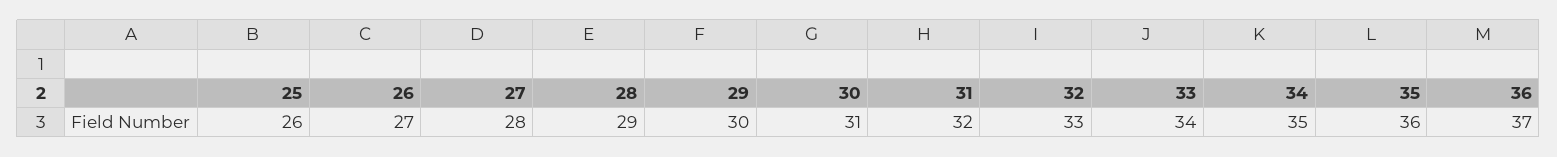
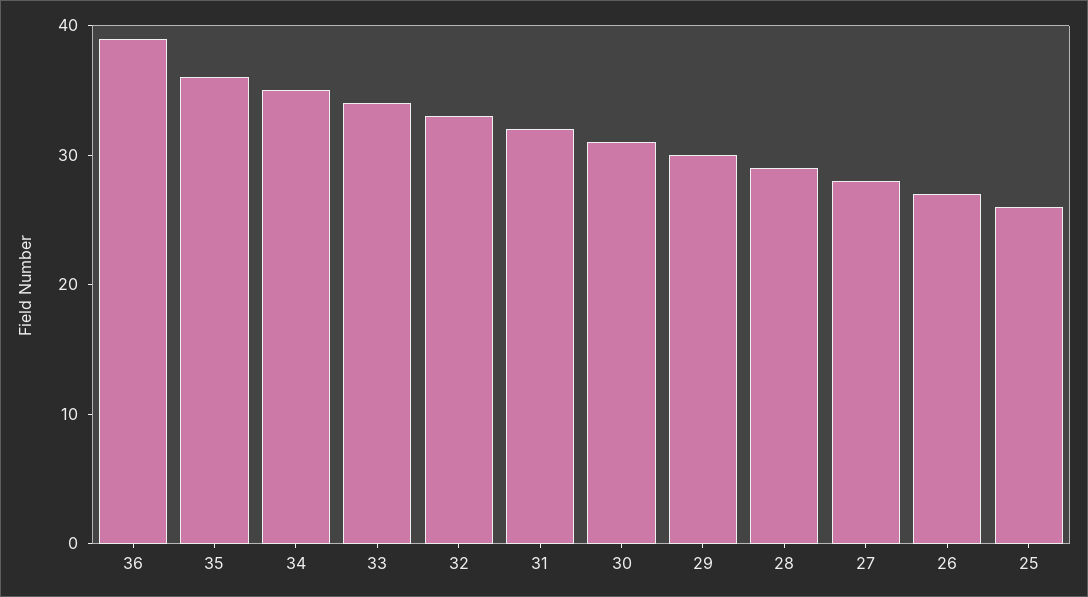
  {
    "25": 26,
    "26": 27,
    "27": 28,
    "28": 29,
    "29": 30,
    "30": 31,
    "31": 32,
    "32": 33,
    "33": 34,
    "34": 35,
    "35": 36,
-   "36": 37
+   "36": 39
  }

